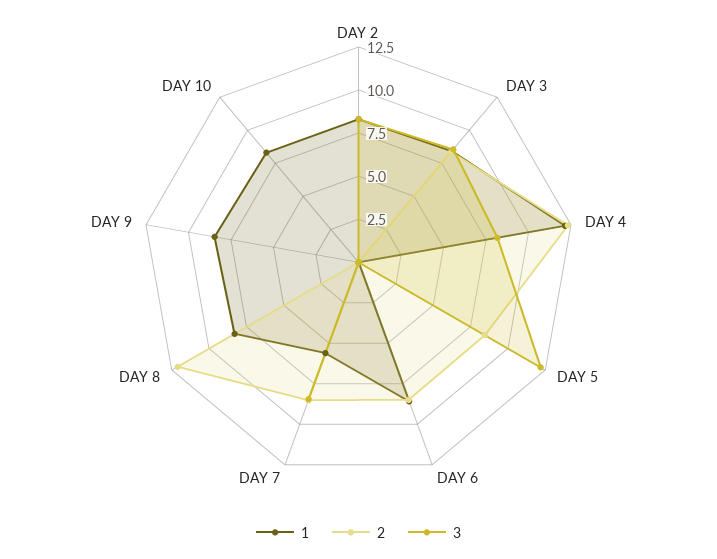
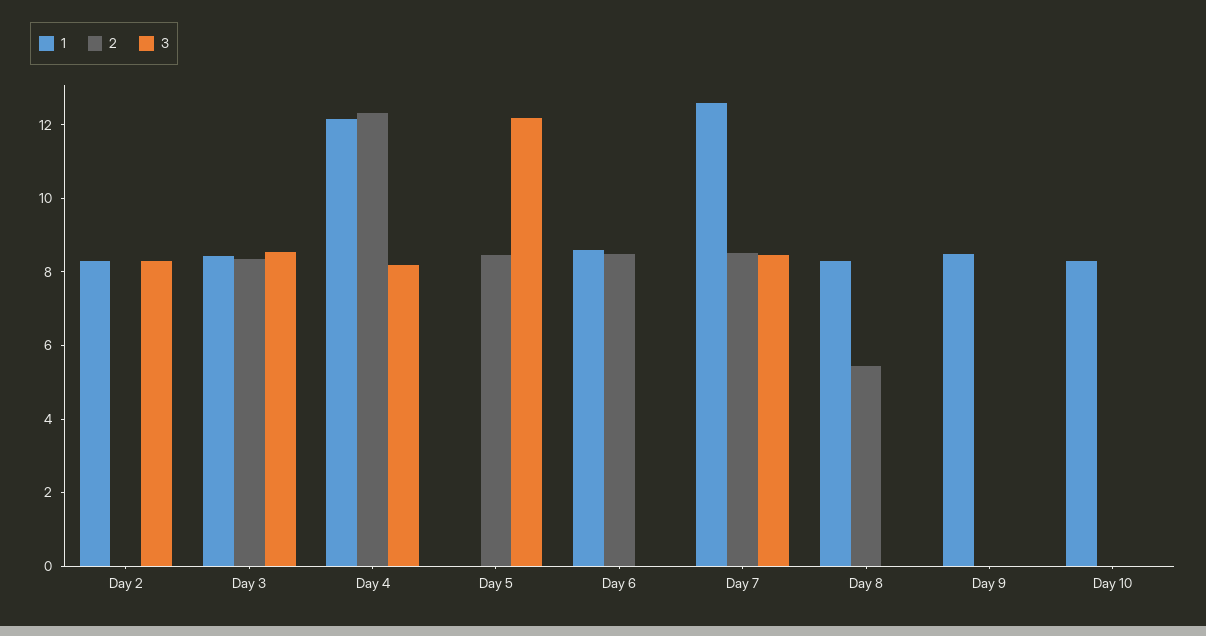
  {
    "1": {
      "DAY 2": 8.5,
      "DAY 3": 8.5,
      "DAY 4": 12,
      "DAY 5": 0,
      "DAY 6": 8.5,
-     "DAY 7": 5.5,
+     "DAY 7": 12.5,
      "DAY 8": 8.5,
      "DAY 9": 8.5,
      "DAY 10": 8.5
    },
    "2": {
      "DAY 2": 0,
      "DAY 3": 8.5,
      "DAY 4": 12.5,
      "DAY 5": 8.5,
      "DAY 6": 8.5,
      "DAY 7": 8.5,
-     "DAY 8": 12,
+     "DAY 8": 5.5,
      "DAY 9": 0,
      "DAY 10": 0
    },
    "3": {
      "DAY 2": 8.5,
      "DAY 3": 8.5,
      "DAY 4": 8,
      "DAY 5": 12,
      "DAY 6": 0,
      "DAY 7": 8.5,
      "DAY 8": 0,
      "DAY 9": 0,
      "DAY 10": 0
    }
  }

